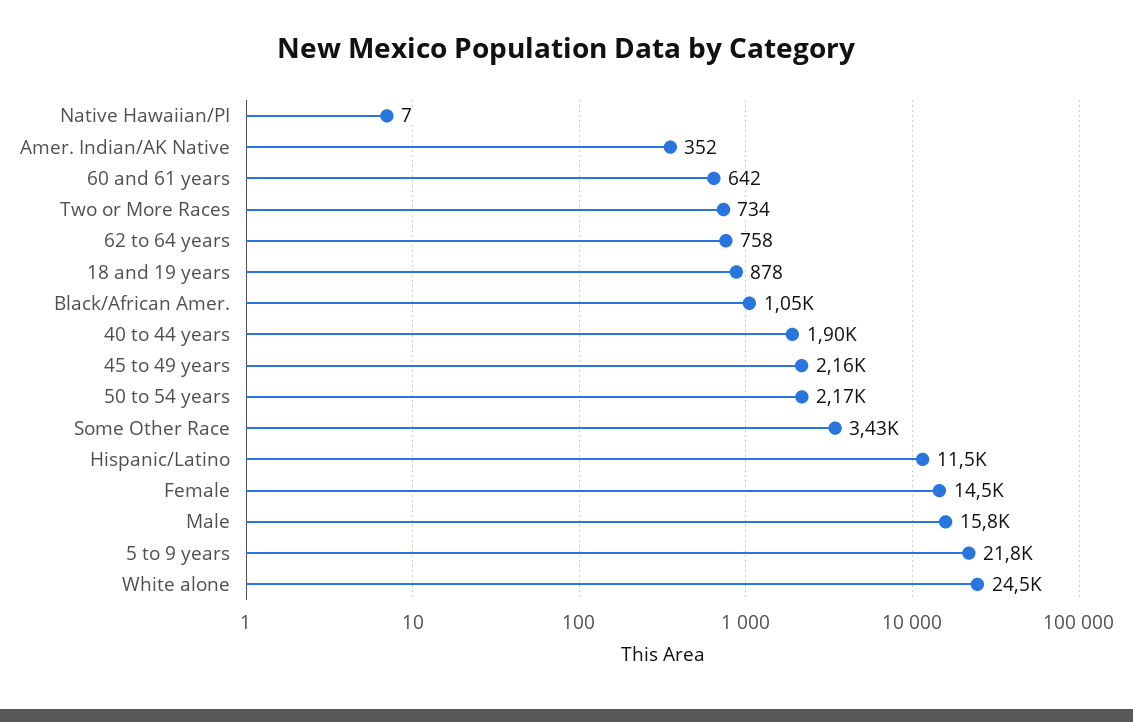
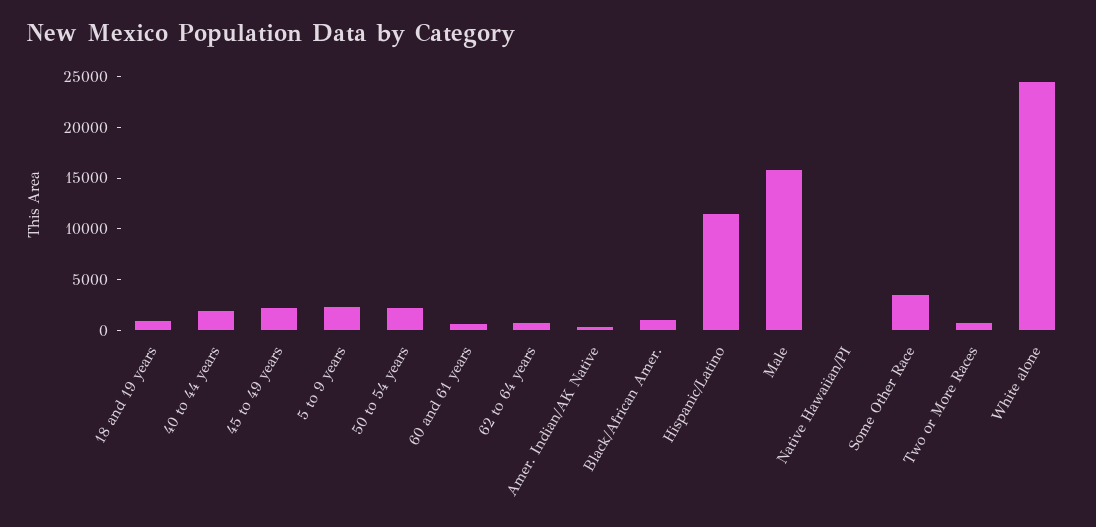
  {
    "Native Hawaiian/PI": 7,
    "Amer. Indian/AK Native": 352,
    "60 and 61 years": 642,
    "Two or More Races": 734,
    "62 to 64 years": 758,
    "18 and 19 years": 878,
    "Black/African Amer.": 1050,
    "40 to 44 years": 1900,
    "45 to 49 years": 2160,
    "50 to 54 years": 2170,
    "Some Other Race": 3430,
    "Hispanic/Latino": 11500,
-   "Female": 14500,
    "Male": 15800,
-   "5 to 9 years": 21800,
+   "5 to 9 years": 2000,
    "White alone": 24500
  }

